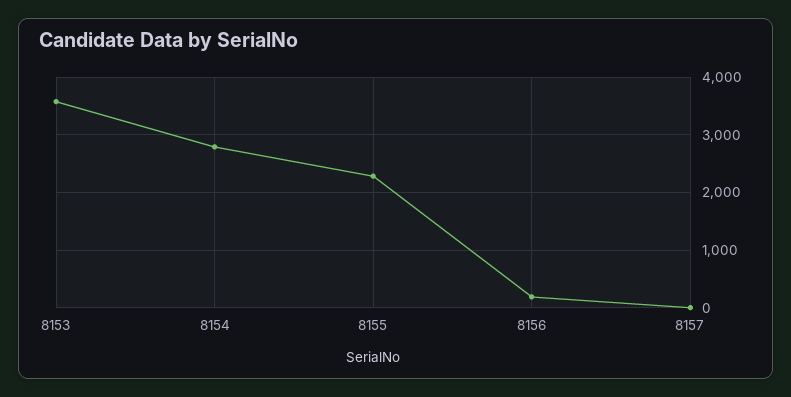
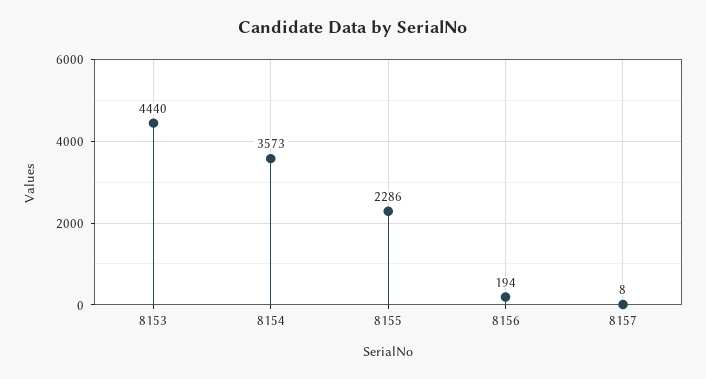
  {
-   "8153": 3600,
+   "8153": 4440,
-   "8154": 2800,
+   "8154": 3573,
    "8155": 2286,
    "8156": 194,
    "8157": 8
  }

